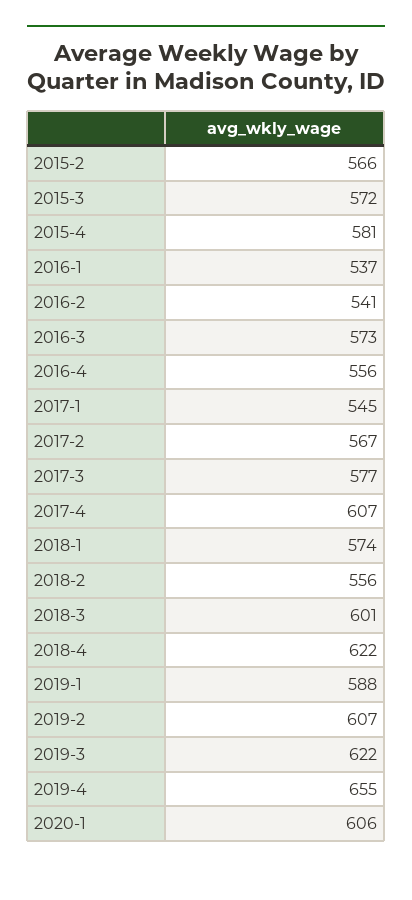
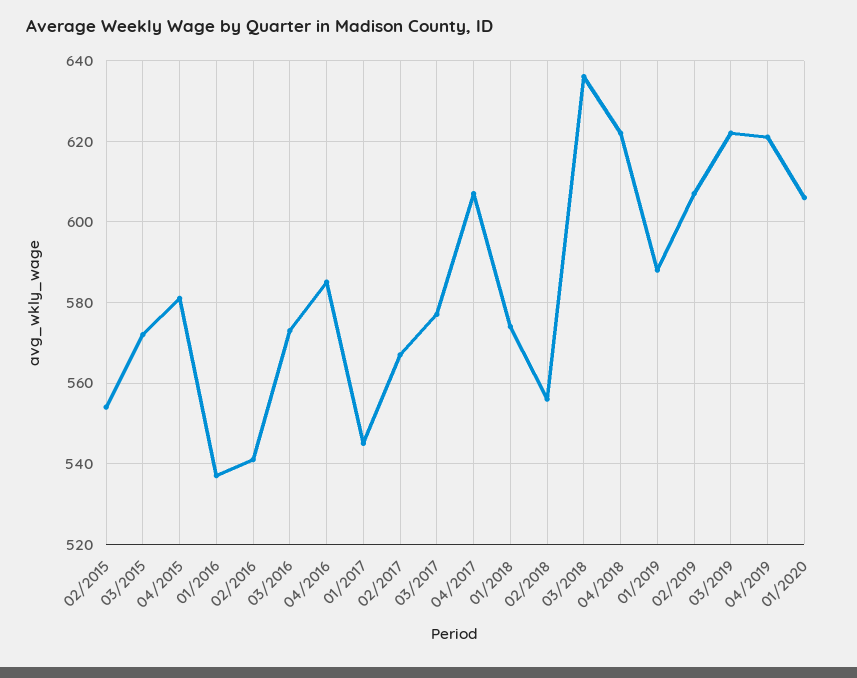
  {
-   "2015-2": 566,
+   "2015-2": 555,
    "2015-3": 572,
    "2015-4": 581,
    "2016-1": 537,
    "2016-2": 541,
    "2016-3": 573,
-   "2016-4": 556,
+   "2016-4": 585,
    "2017-1": 545,
    "2017-2": 567,
    "2017-3": 577,
    "2017-4": 607,
    "2018-1": 574,
    "2018-2": 556,
-   "2018-3": 601,
+   "2018-3": 635,
    "2018-4": 622,
    "2019-1": 588,
    "2019-2": 607,
    "2019-3": 622,
-   "2019-4": 655,
+   "2019-4": 620,
    "2020-1": 606
  }

